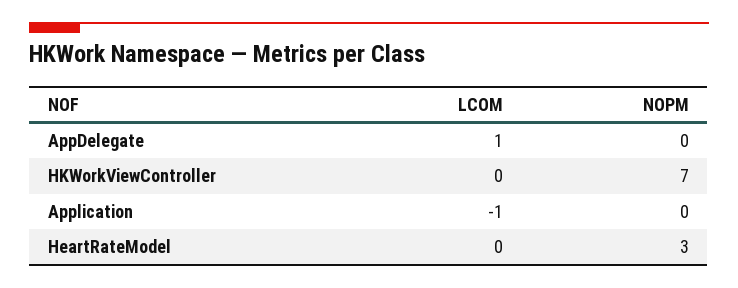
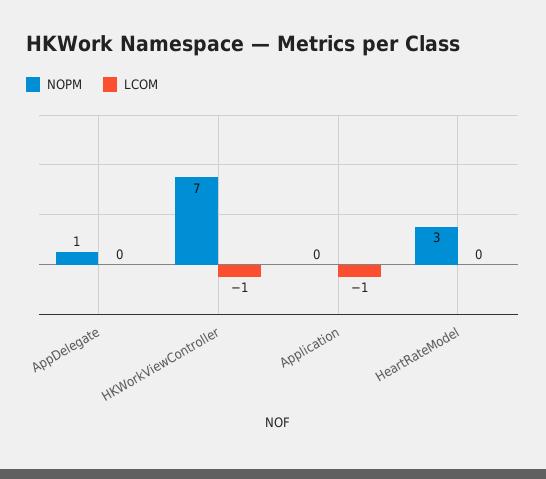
  {
    "LCOM": {
-     "AppDelegate": 1,
+     "AppDelegate": 0,
-     "HKWorkViewController": 0,
+     "HKWorkViewController": -1,
      "Application": -1,
      "HeartRateModel": 0
    },
    "NOPM": {
-     "AppDelegate": 0,
+     "AppDelegate": 1,
      "HKWorkViewController": 7,
      "Application": 0,
      "HeartRateModel": 3
    }
  }

